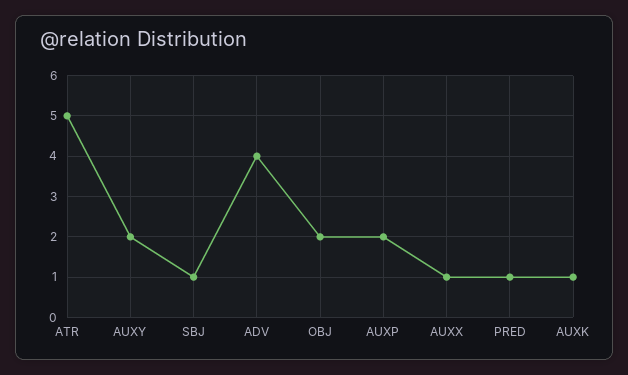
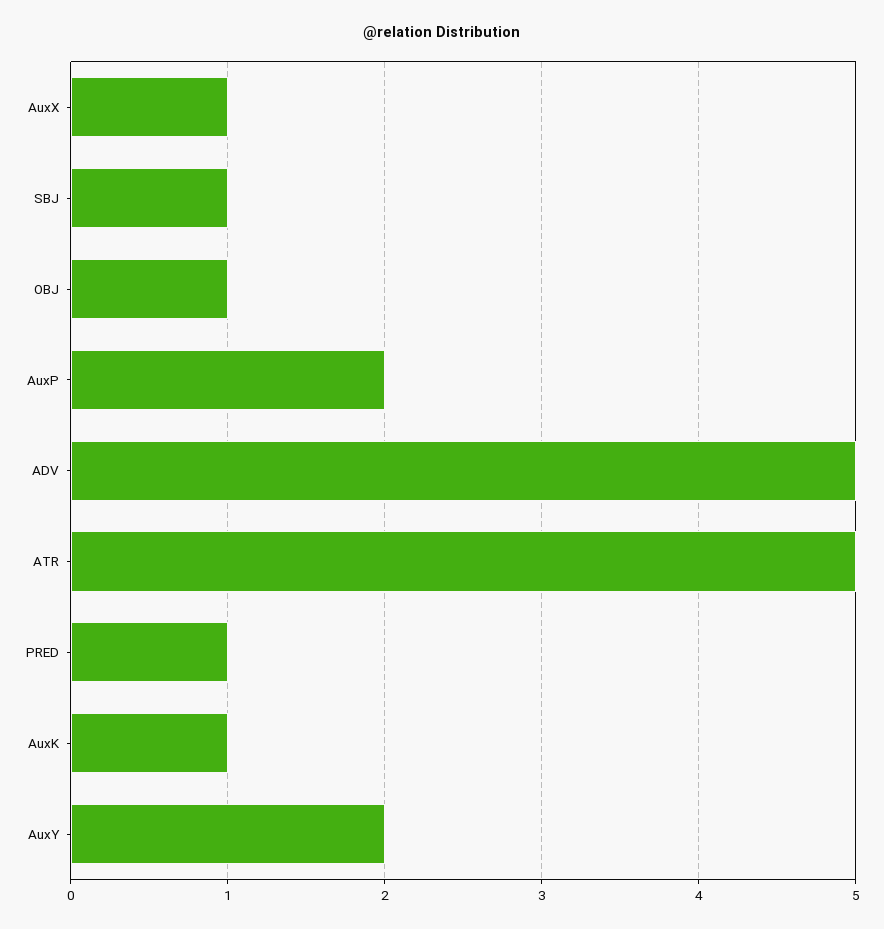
  {
    "ATR": 5,
    "AUXY": 2,
    "SBJ": 1,
-   "ADV": 4,
+   "ADV": 5,
-   "OBJ": 2,
+   "OBJ": 1,
    "AUXP": 2,
    "AUXX": 1,
    "PRED": 1,
    "AUXK": 1
  }

